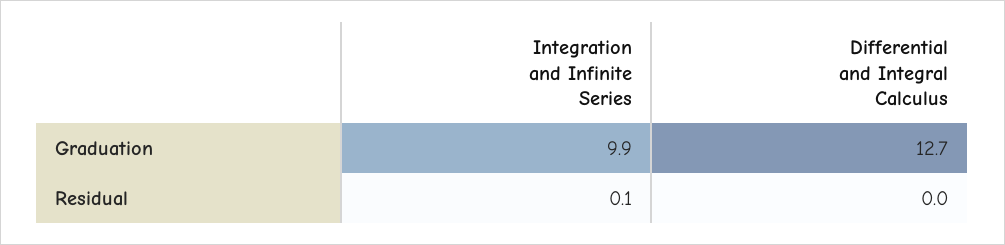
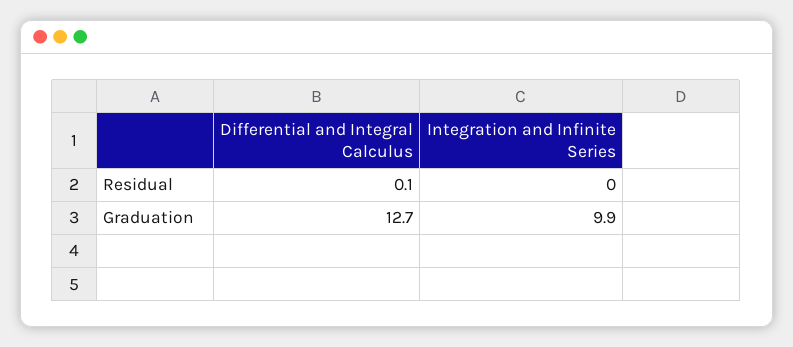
  {
    "Integration and Infinite Series": {
      "Graduation": 9.9,
-     "Residual": 0.1
+     "Residual": 0
    },
    "Differential and Integral Calculus": {
      "Graduation": 12.7,
-     "Residual": 0
+     "Residual": 0.1
    }
  }

